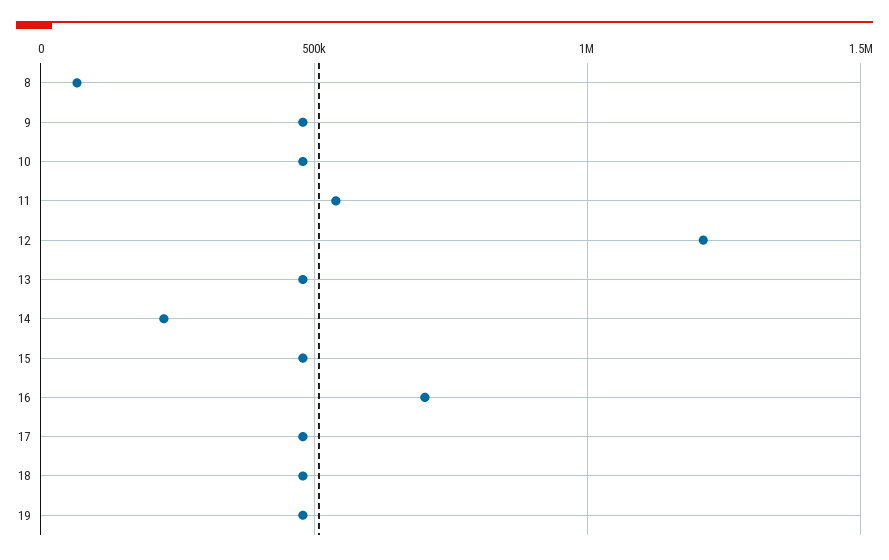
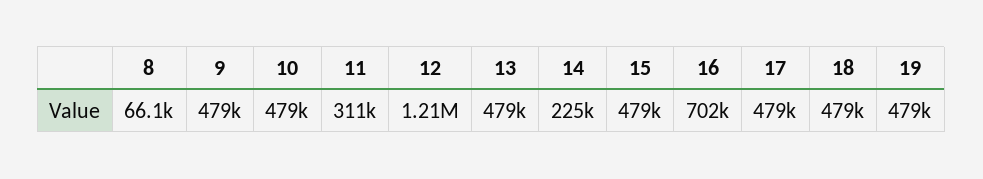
  {
    "8": 66100,
    "9": 479000,
    "10": 479000,
-   "11": 550000,
+   "11": 311000,
    "12": 1210000,
    "13": 479000,
    "14": 225000,
    "15": 479000,
    "16": 702000,
    "17": 479000,
    "18": 479000,
    "19": 479000
  }

